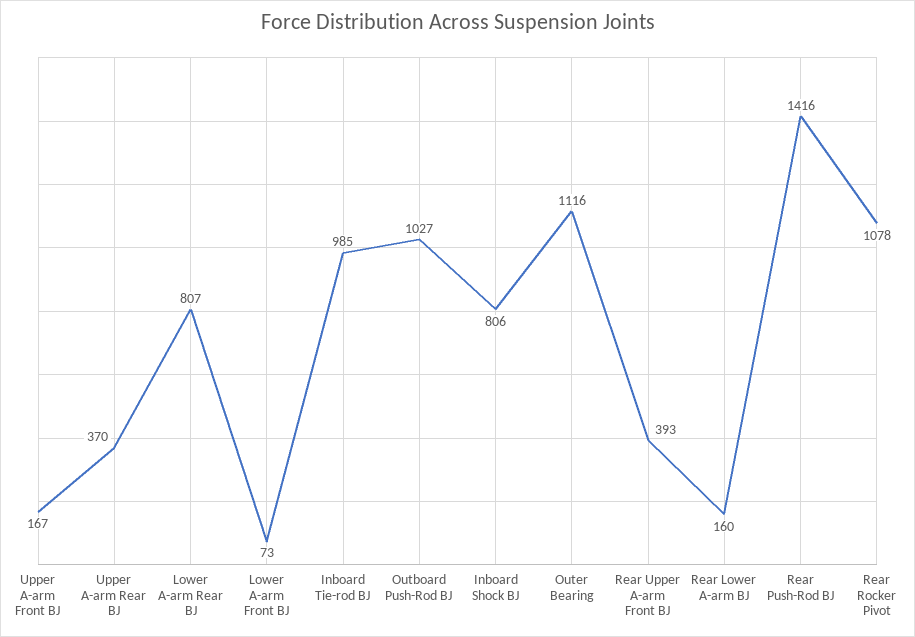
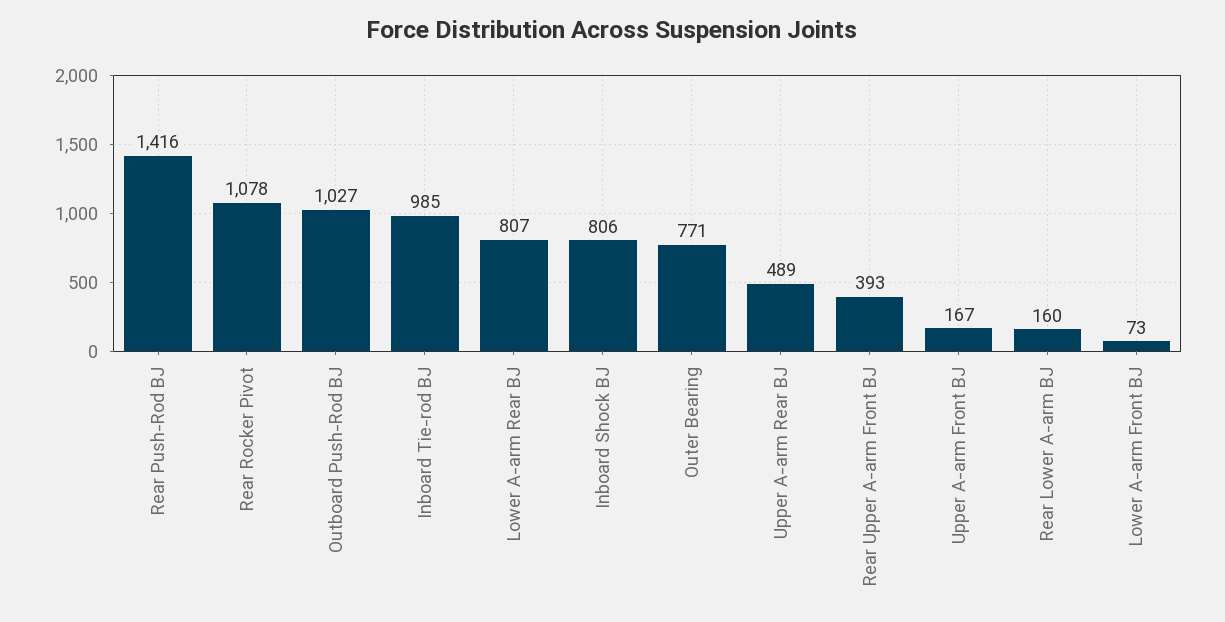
  {
    "Upper A-arm Front BJ": 167,
-   "Upper A-arm Rear BJ": 370,
+   "Upper A-arm Rear BJ": 489,
    "Lower A-arm Rear BJ": 807,
    "Lower A-arm Front BJ": 73,
    "Inboard Tie-rod BJ": 985,
    "Outboard Push-Rod BJ": 1027,
    "Inboard Shock BJ": 806,
-   "Outer Bearing": 1116,
+   "Outer Bearing": 771,
    "Rear Upper A-arm Front BJ": 393,
    "Rear Lower A-arm BJ": 160,
    "Rear Push-Rod BJ": 1416,
    "Rear Rocker Pivot": 1078
  }

